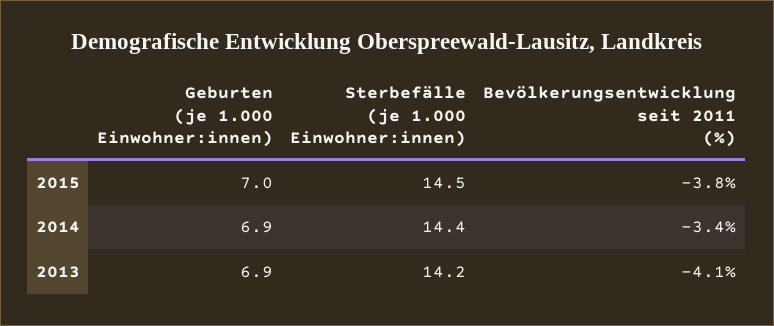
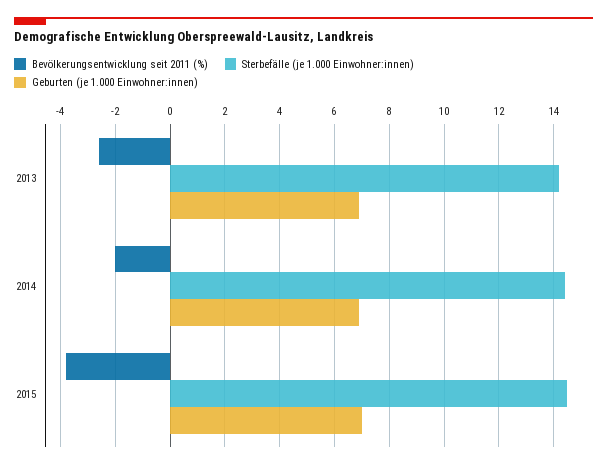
  {
    "Geburten (je 1.000 Einwohner:innen)": {
      "2015": 7,
      "2014": 6.9,
      "2013": 6.9
    },
    "Sterbefälle (je 1.000 Einwohner:innen)": {
      "2015": 14.5,
      "2014": 14.4,
      "2013": 14.2
    },
    "Bevölkerungsentwicklung seit 2011 (%)": {
      "2015": -3.8,
-     "2014": -3.4,
+     "2014": -2,
-     "2013": -4.1
+     "2013": -2.5
    }
  }

